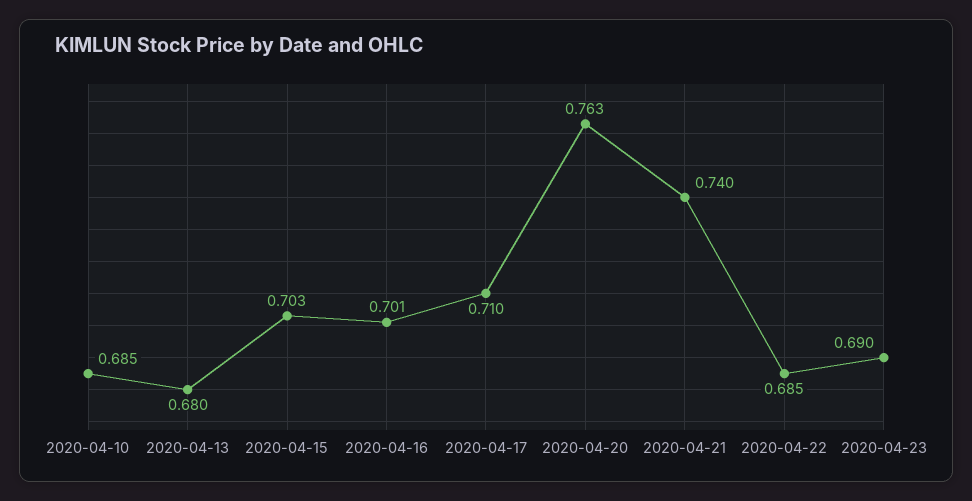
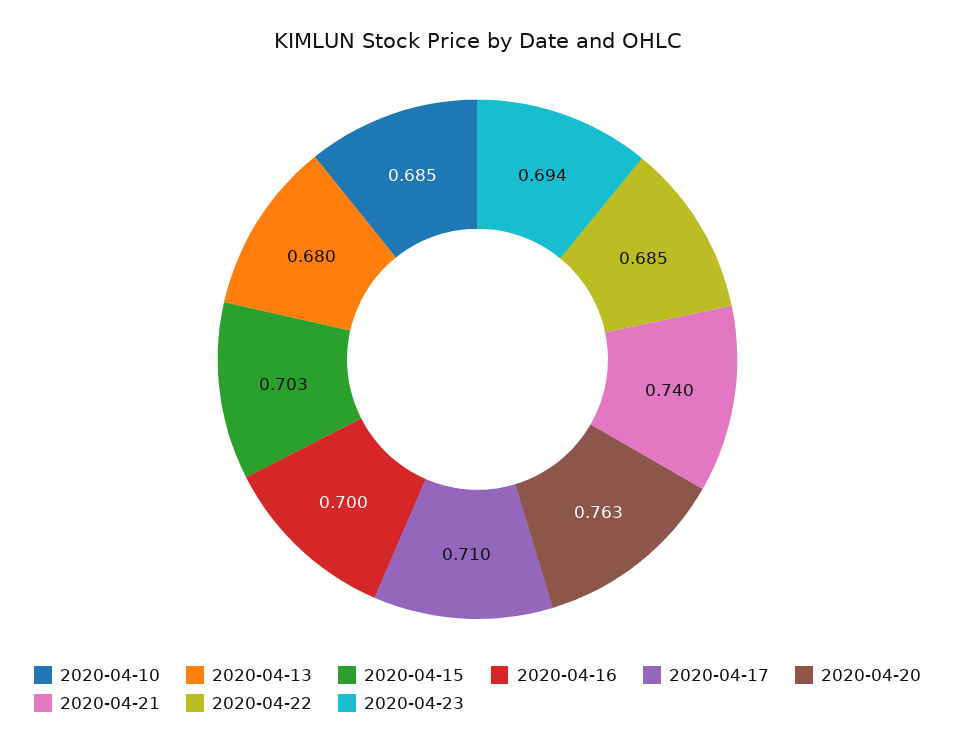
  {
    "2020-04-10": 0.685,
    "2020-04-13": 0.68,
    "2020-04-15": 0.703,
-   "2020-04-16": 0.701,
+   "2020-04-16": 0.7,
    "2020-04-17": 0.71,
    "2020-04-20": 0.763,
    "2020-04-21": 0.74,
    "2020-04-22": 0.685,
-   "2020-04-23": 0.69
+   "2020-04-23": 0.694
  }

